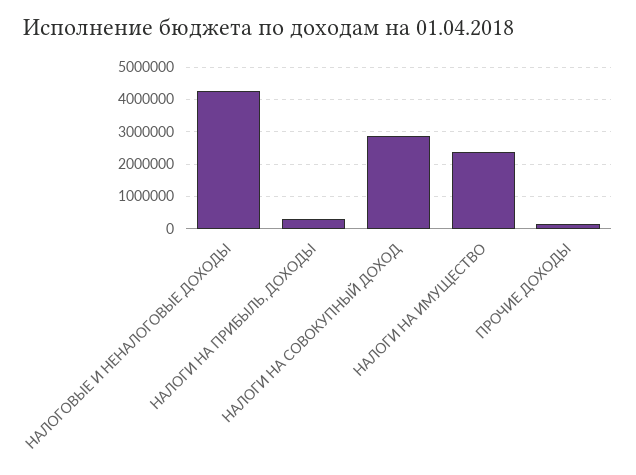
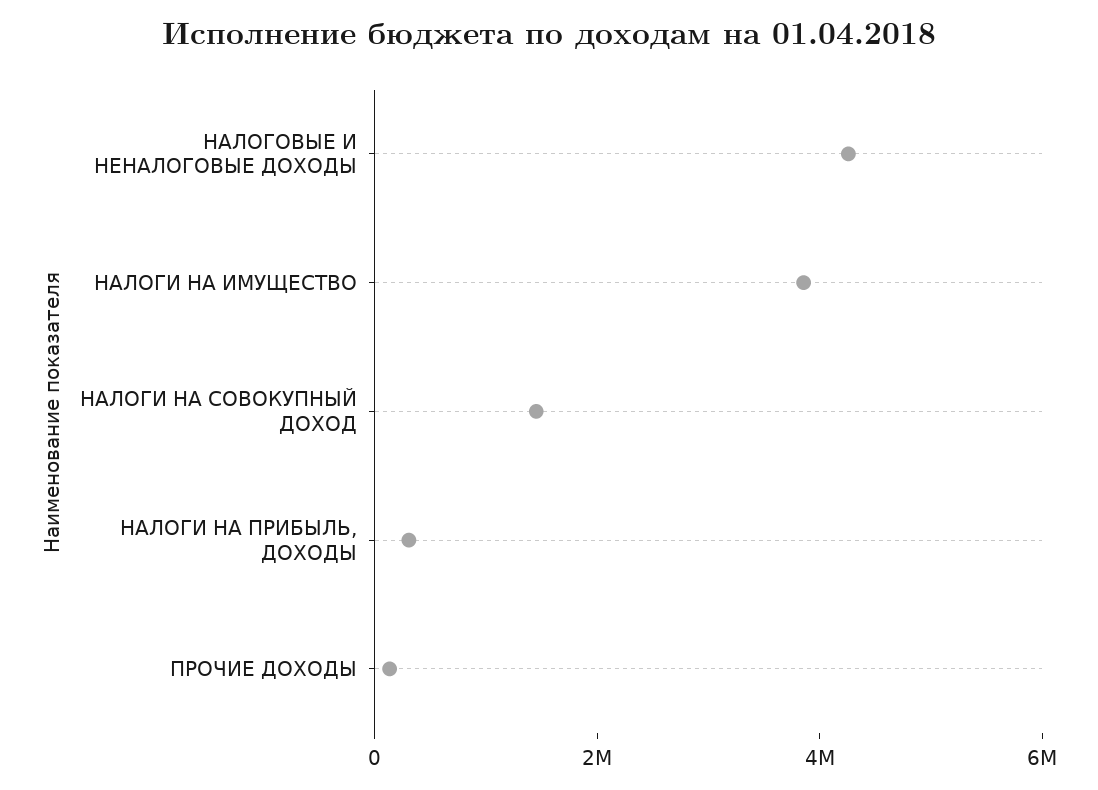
  {
    "НАЛОГОВЫЕ И НЕНАЛОГОВЫЕ ДОХОДЫ": 4200000,
    "НАЛОГИ НА ПРИБЫЛЬ, ДОХОДЫ": 400000,
-   "НАЛОГИ НА СОВОКУПНЫЙ ДОХОД": 2800000,
+   "НАЛОГИ НА СОВОКУПНЫЙ ДОХОД": 1500000,
-   "НАЛОГИ НА ИМУЩЕСТВО": 2400000,
+   "НАЛОГИ НА ИМУЩЕСТВО": 4000000,
    "ПРОЧИЕ ДОХОДЫ": 200000
  }

